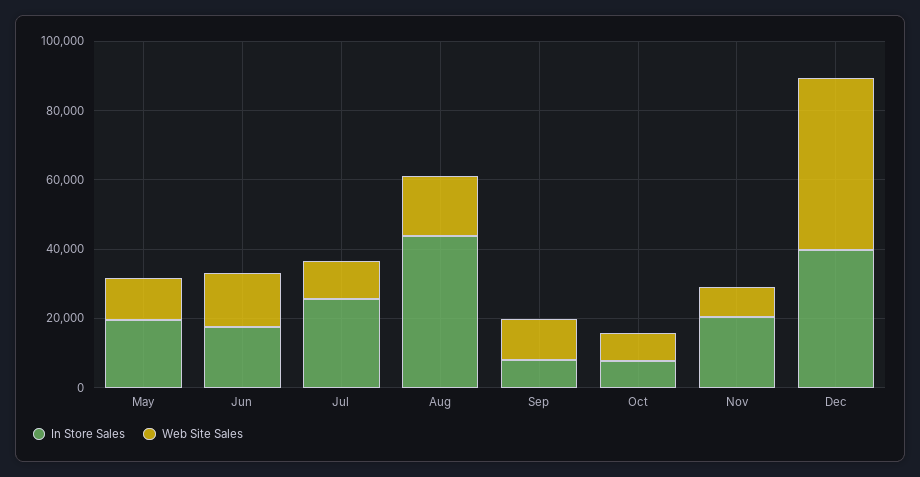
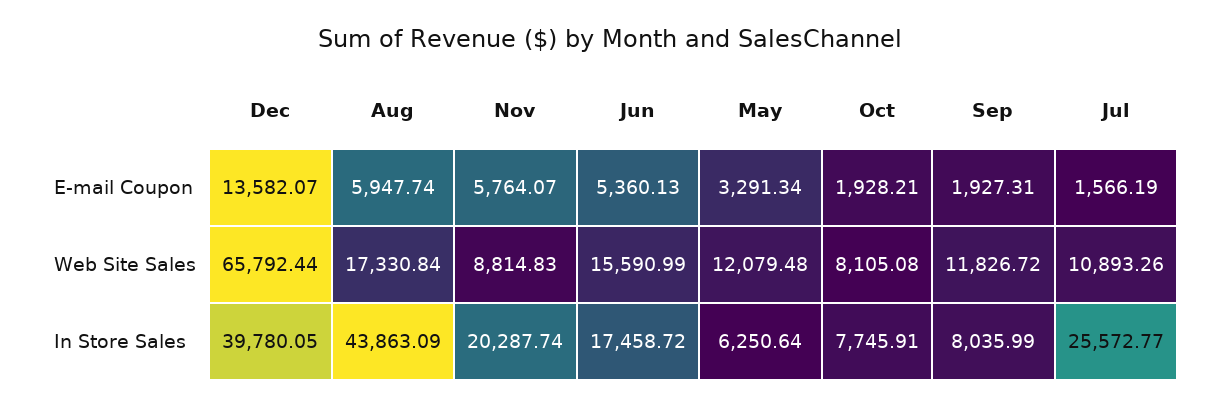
  {
    "In Store Sales": {
-     "May": 20000,
+     "May": 6250.64,
      "Jun": 17458.72,
      "Jul": 25572.77,
      "Aug": 43863.09,
      "Sep": 8035.99,
      "Oct": 7745.91,
      "Nov": 20287.74,
      "Dec": 39780.05
    },
    "Web Site Sales": {
      "May": 12079.48,
      "Jun": 15590.99,
      "Jul": 10893.26,
      "Aug": 17330.84,
      "Sep": 11826.72,
      "Oct": 8105.08,
      "Nov": 8814.83,
-     "Dec": 50000
+     "Dec": 65792.44
-   }
+   },
+   "E-mail Coupon": {
+     "Dec": 13582.07,
+     "Aug": 5947.74,
+     "Nov": 5764.07,
+     "Jun": 5360.13,
+     "May": 3291.34,
+     "Oct": 1928.21,
+     "Sep": 1927.31,
+     "Jul": 1566.19
+   }
  }

